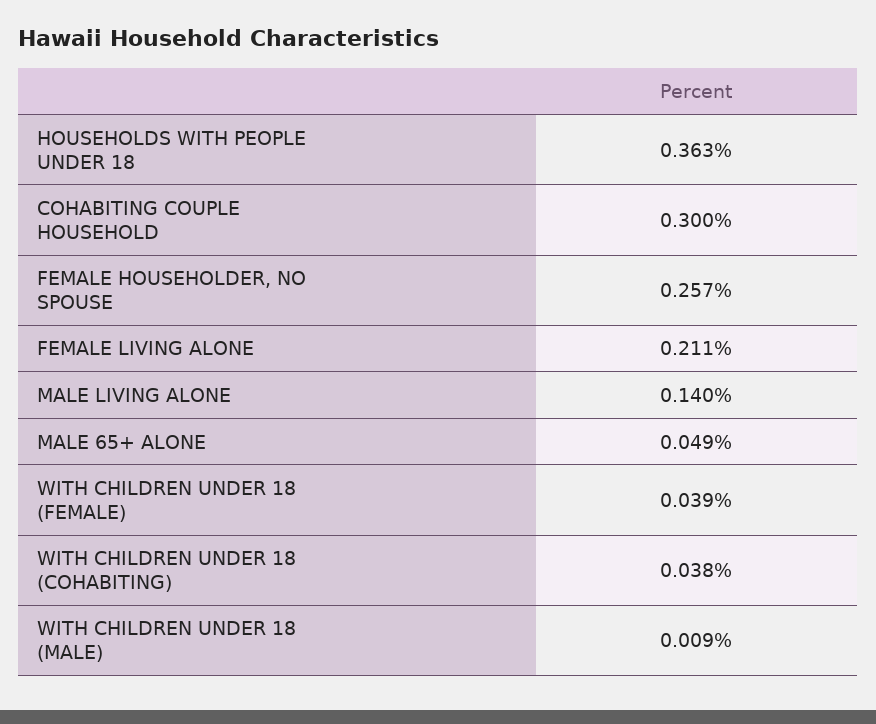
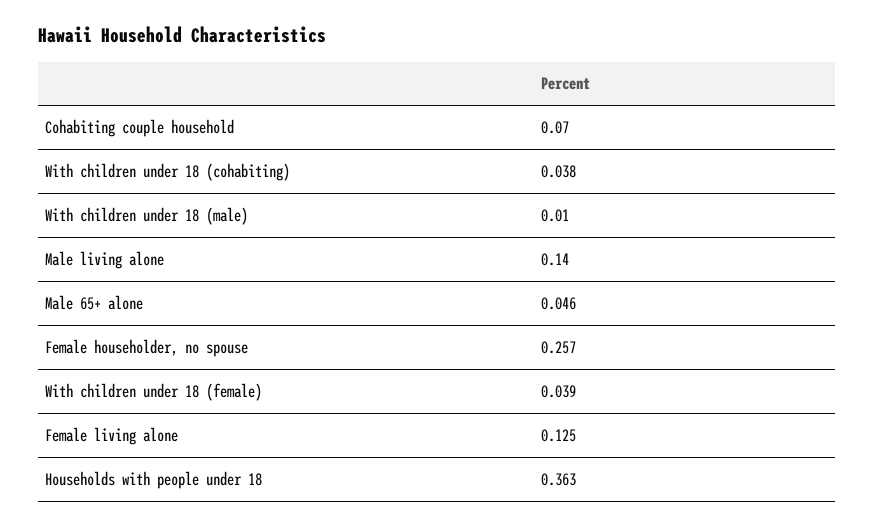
  {
    "HOUSEHOLDS WITH PEOPLE UNDER 18": 0.363,
-   "COHABITING COUPLE HOUSEHOLD": 0.3,
+   "COHABITING COUPLE HOUSEHOLD": 0.07,
    "FEMALE HOUSEHOLDER, NO SPOUSE": 0.257,
-   "FEMALE LIVING ALONE": 0.211,
+   "FEMALE LIVING ALONE": 0.125,
    "MALE LIVING ALONE": 0.14,
-   "MALE 65+ ALONE": 0.049,
+   "MALE 65+ ALONE": 0.046,
    "WITH CHILDREN UNDER 18 (FEMALE)": 0.039,
    "WITH CHILDREN UNDER 18 (COHABITING)": 0.038,
-   "WITH CHILDREN UNDER 18 (MALE)": 0.009
+   "WITH CHILDREN UNDER 18 (MALE)": 0.01
  }

